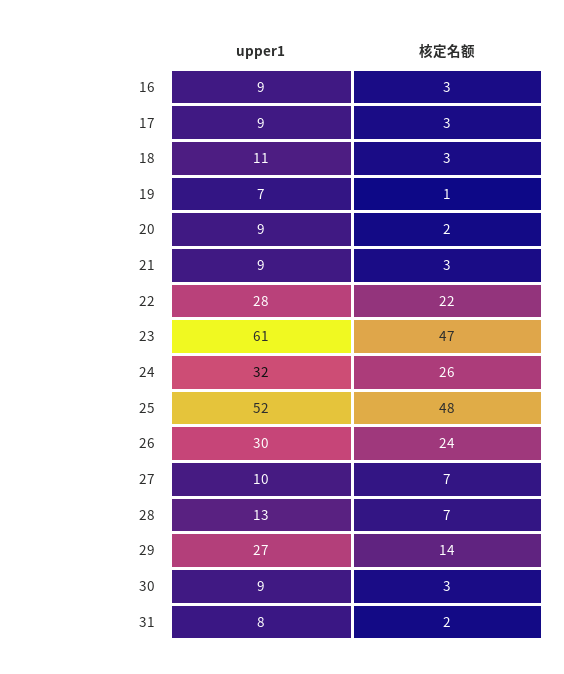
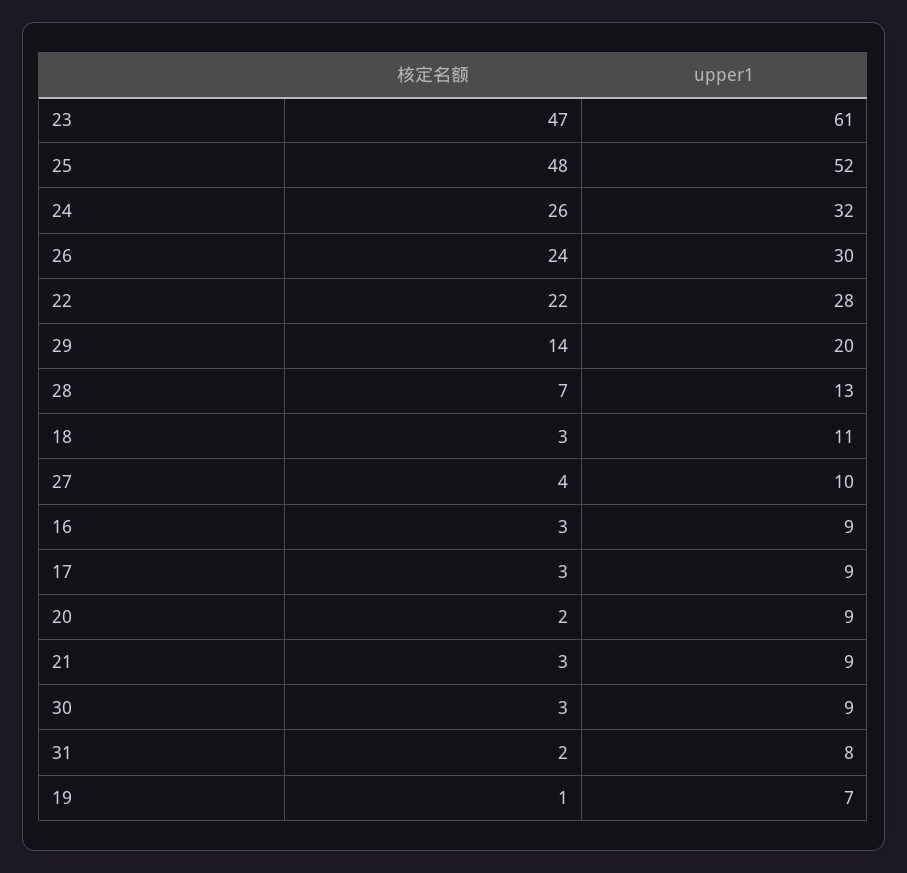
  {
    "upper1": {
      "16": 9,
      "17": 9,
      "18": 11,
      "19": 7,
      "20": 9,
      "21": 9,
      "22": 28,
      "23": 61,
      "24": 32,
      "25": 52,
      "26": 30,
      "27": 10,
      "28": 13,
-     "29": 27,
+     "29": 20,
      "30": 9,
      "31": 8
    },
    "核定名额": {
      "16": 3,
      "17": 3,
      "18": 3,
      "19": 1,
      "20": 2,
      "21": 3,
      "22": 22,
      "23": 47,
      "24": 26,
      "25": 48,
      "26": 24,
-     "27": 7,
+     "27": 4,
      "28": 7,
      "29": 14,
      "30": 3,
      "31": 2
    }
  }

